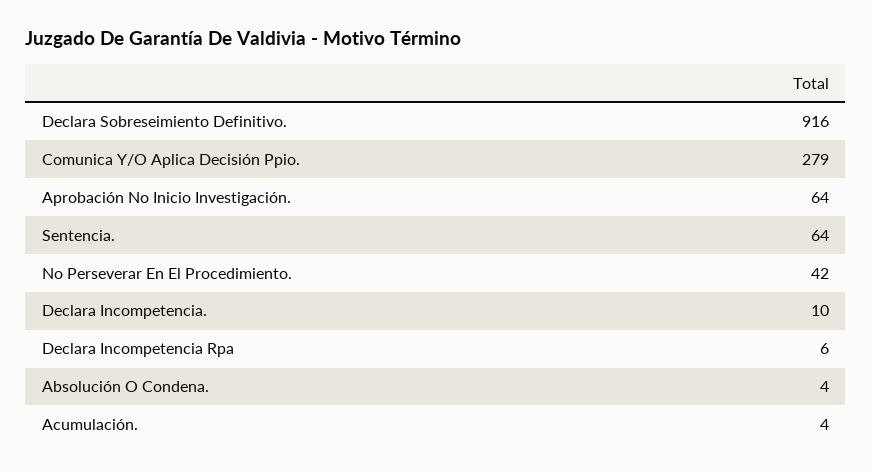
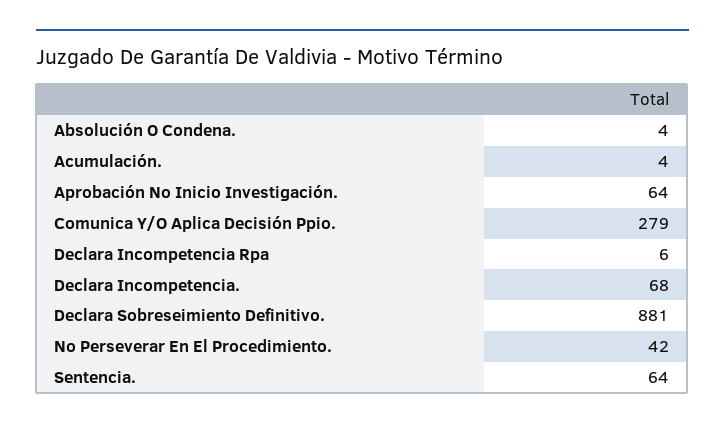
  {
-   "Declara Sobreseimiento Definitivo.": 916,
+   "Declara Sobreseimiento Definitivo.": 881,
    "Comunica Y/O Aplica Decisión Ppio.": 279,
    "Aprobación No Inicio Investigación.": 64,
    "Sentencia.": 64,
    "No Perseverar En El Procedimiento.": 42,
-   "Declara Incompetencia.": 10,
+   "Declara Incompetencia.": 68,
    "Declara Incompetencia Rpa": 6,
    "Absolución O Condena.": 4,
    "Acumulación.": 4
  }

